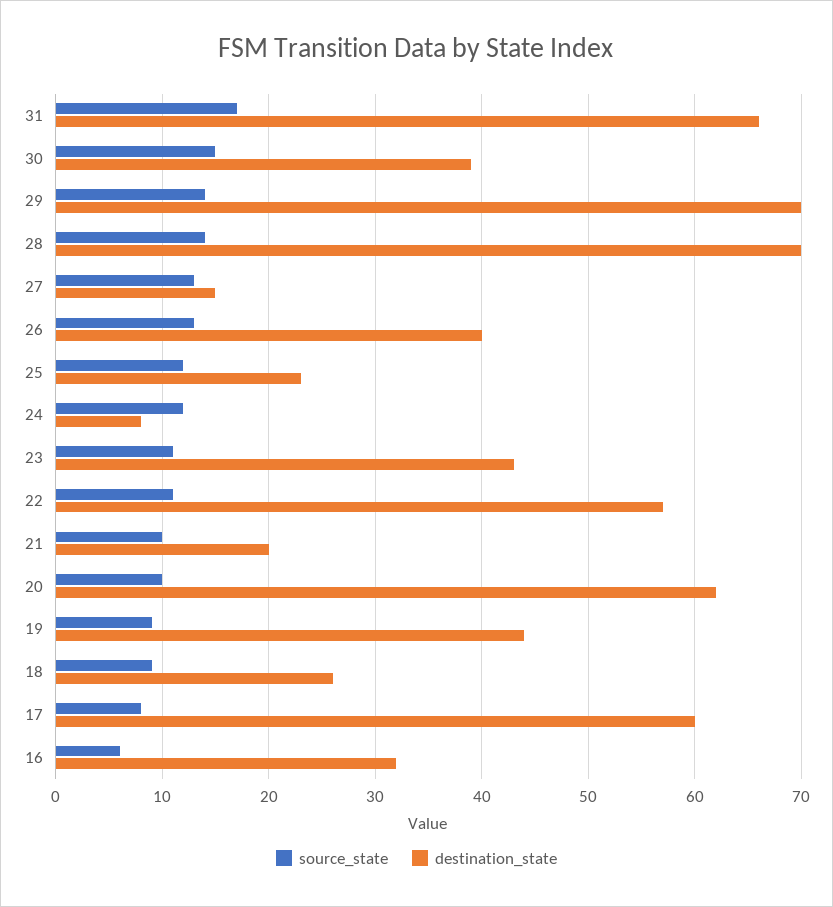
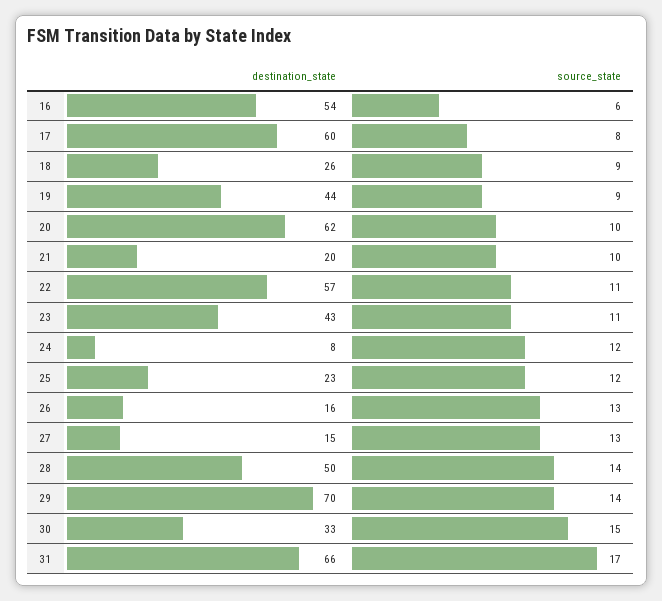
  {
    "source_state": {
      "31": 17,
      "30": 15,
      "29": 14,
      "28": 14,
      "27": 13,
      "26": 13,
      "25": 12,
      "24": 12,
      "23": 11,
      "22": 11,
      "21": 10,
      "20": 10,
      "19": 9,
      "18": 9,
      "17": 8,
      "16": 6
    },
    "destination_state": {
      "31": 66,
-     "30": 39,
+     "30": 33,
      "29": 70,
-     "28": 70,
+     "28": 50,
      "27": 15,
-     "26": 40,
+     "26": 16,
      "25": 23,
      "24": 8,
      "23": 43,
      "22": 57,
      "21": 20,
      "20": 62,
      "19": 44,
      "18": 26,
      "17": 60,
-     "16": 32
+     "16": 54
    }
  }

